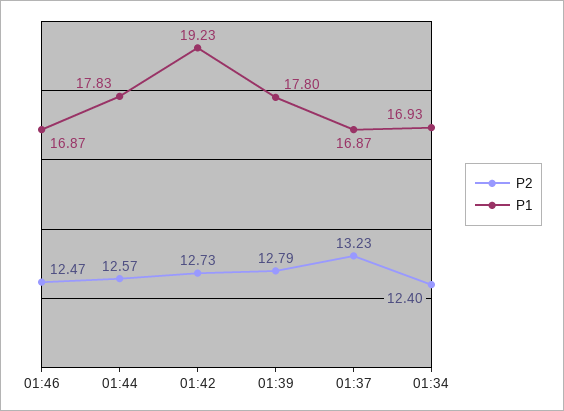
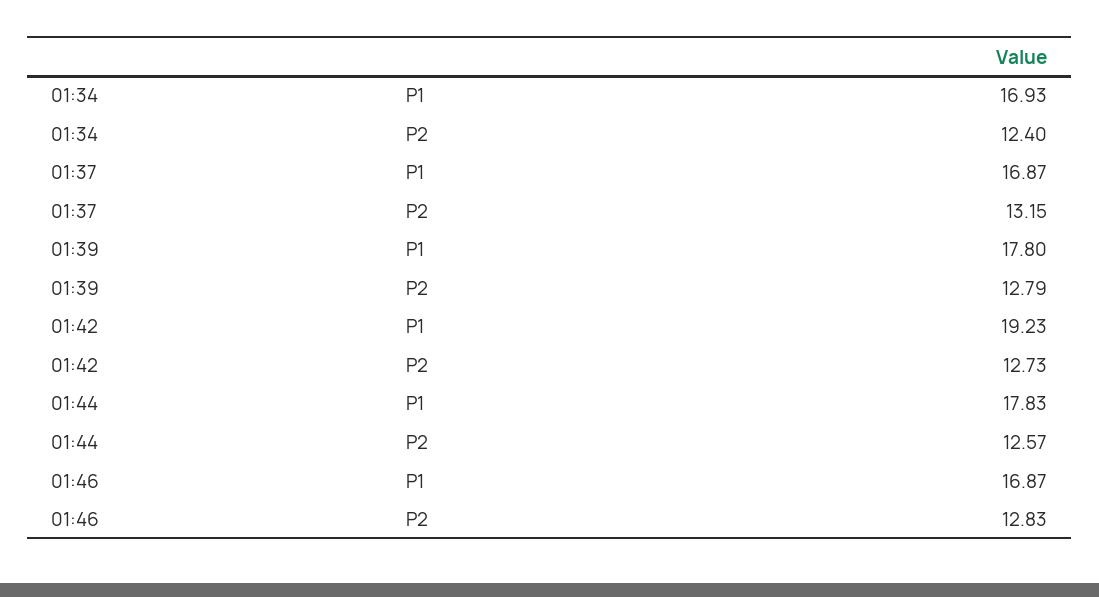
  {
    "P2": {
-     "01:46": 12.47,
+     "01:46": 12.83,
      "01:44": 12.57,
      "01:42": 12.73,
      "01:39": 12.79,
-     "01:37": 13.23,
+     "01:37": 13.15,
      "01:34": 12.4
    },
    "P1": {
      "01:46": 16.87,
      "01:44": 17.83,
      "01:42": 19.23,
      "01:39": 17.8,
      "01:37": 16.87,
      "01:34": 16.93
    }
  }

